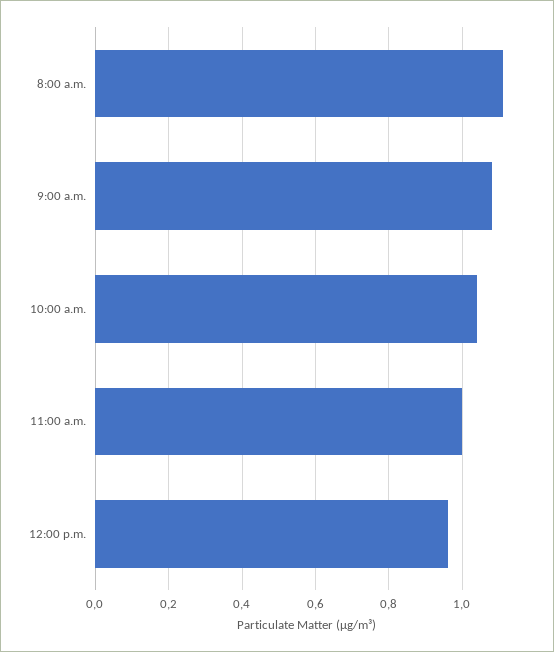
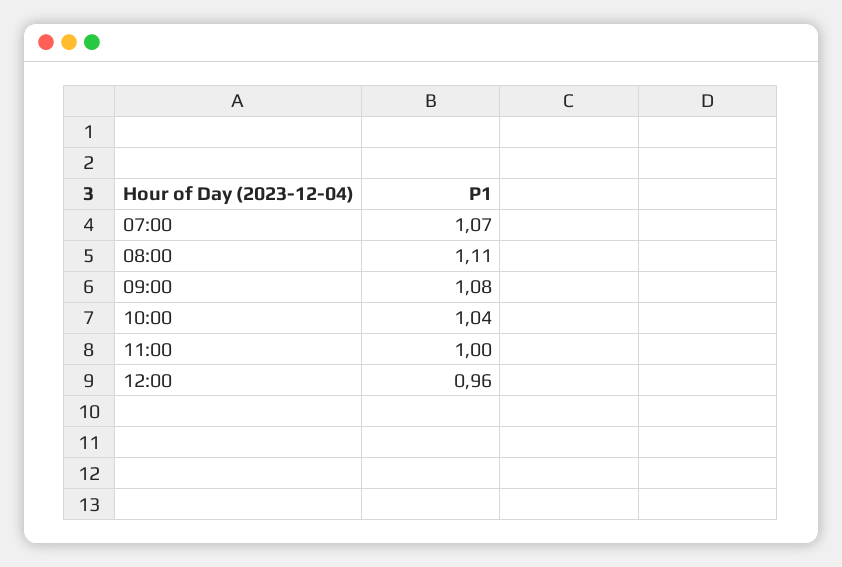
  {
    "8:00 a.m.": 1.11,
    "9:00 a.m.": 1.08,
    "10:00 a.m.": 1.04,
    "11:00 a.m.": 1,
-   "12:00 p.m.": 0.96
+   "12:00 p.m.": 0.96,
+   "07:00": 1.07
  }

